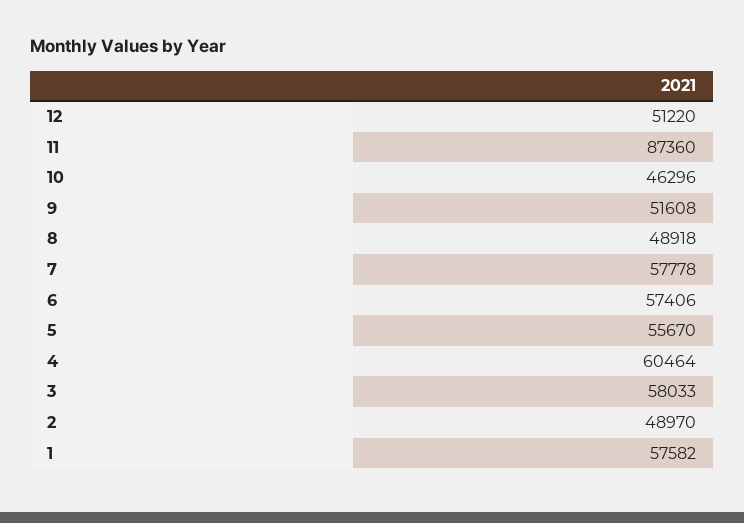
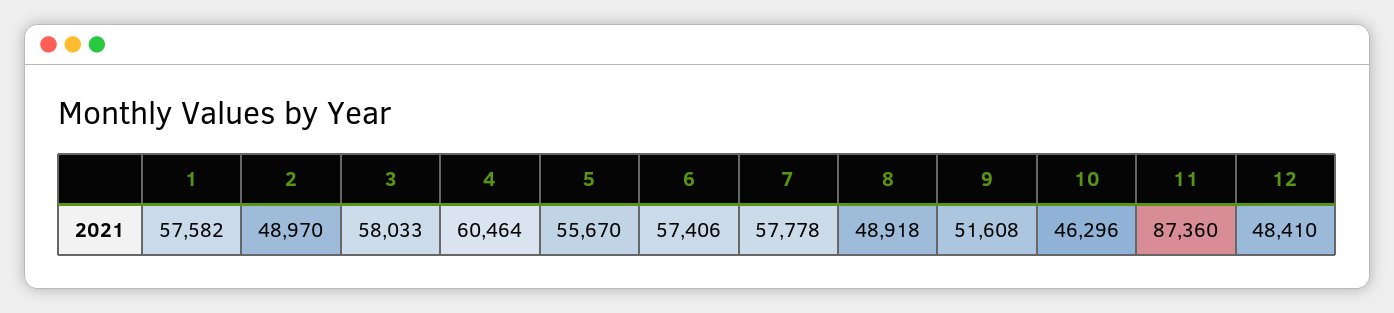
  {
-   "12": 51220,
+   "12": 48410,
    "11": 87360,
    "10": 46296,
    "9": 51608,
    "8": 48918,
    "7": 57778,
    "6": 57406,
    "5": 55670,
    "4": 60464,
    "3": 58033,
    "2": 48970,
    "1": 57582
  }

